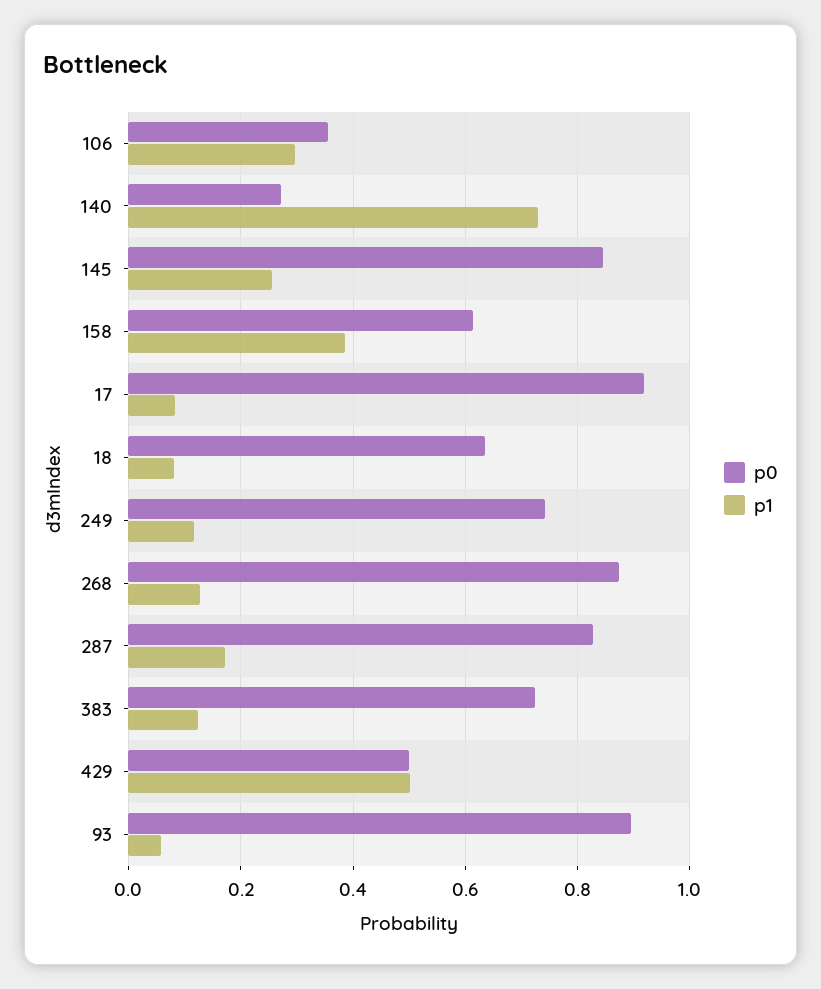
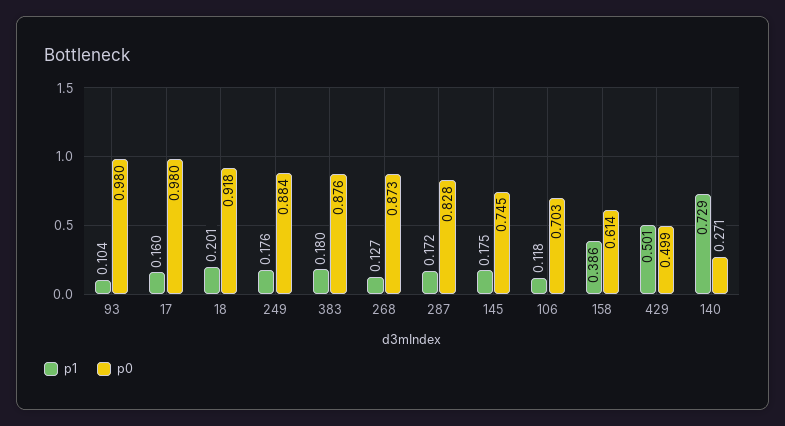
  {
    "p0": {
-     "106": 0.36,
+     "106": 0.703,
      "140": 0.271,
-     "145": 0.84,
+     "145": 0.745,
      "158": 0.614,
-     "17": 0.92,
+     "17": 0.98,
-     "18": 0.64,
+     "18": 0.918,
-     "249": 0.74,
+     "249": 0.884,
      "268": 0.873,
      "287": 0.828,
-     "383": 0.72,
+     "383": 0.876,
      "429": 0.499,
-     "93": 0.9
+     "93": 0.98
    },
    "p1": {
-     "106": 0.3,
+     "106": 0.118,
      "140": 0.729,
-     "145": 0.26,
+     "145": 0.175,
      "158": 0.386,
-     "17": 0.08,
+     "17": 0.16,
-     "18": 0.08,
+     "18": 0.201,
-     "249": 0.12,
+     "249": 0.176,
      "268": 0.127,
      "287": 0.172,
-     "383": 0.12,
+     "383": 0.18,
      "429": 0.501,
-     "93": 0.06
+     "93": 0.104
    }
  }

